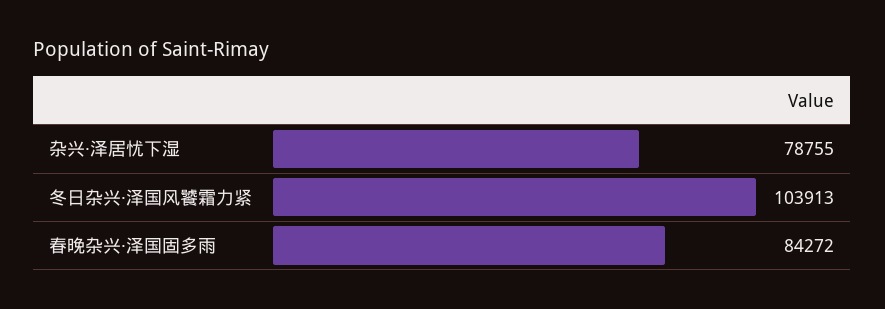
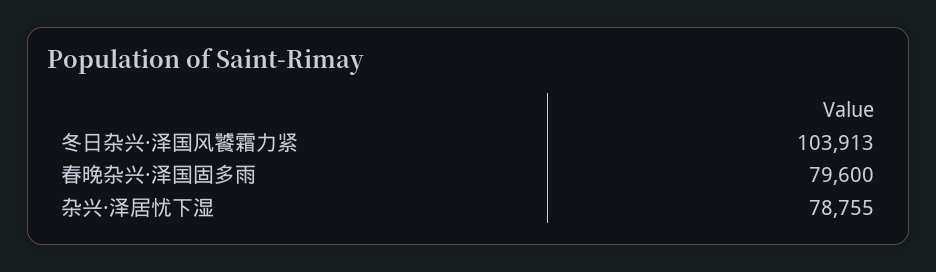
  {
    "杂兴·泽居忧下湿": 78755,
    "冬日杂兴·泽国风饕霜力紧": 103913,
-   "春晚杂兴·泽国固多雨": 84272
+   "春晚杂兴·泽国固多雨": 79600
  }

